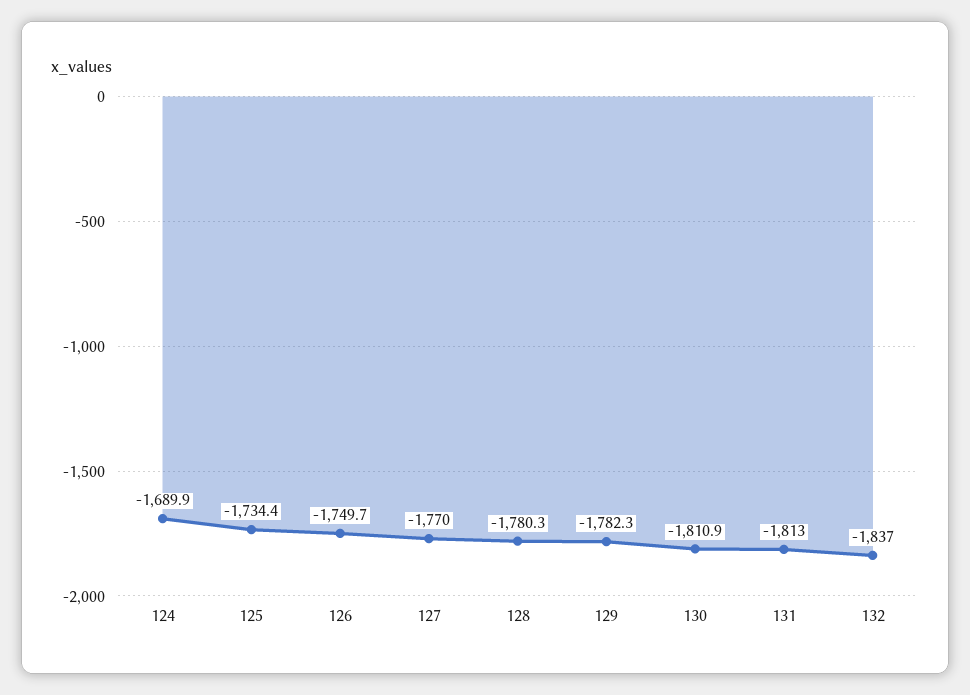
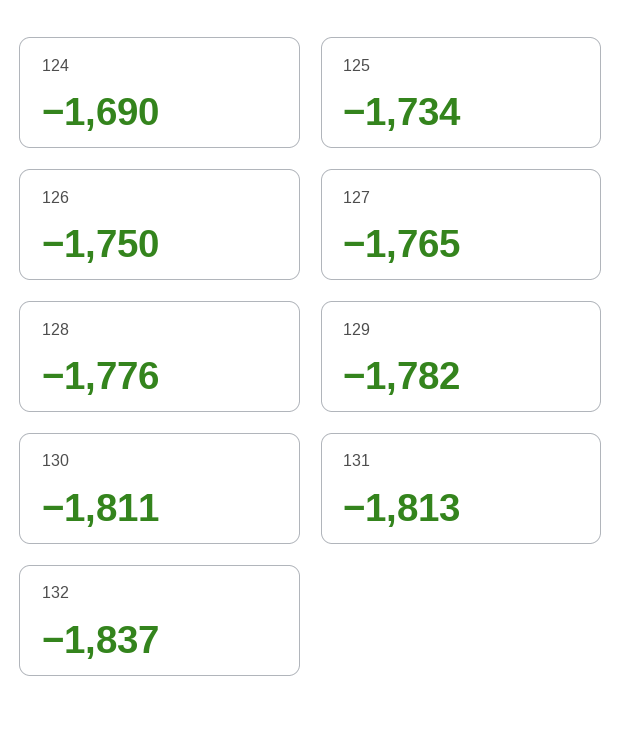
  {
    "124": -1689.9,
    "125": -1734.4,
    "126": -1749.7,
-   "127": -1770,
+   "127": -1765,
-   "128": -1780.3,
+   "128": -1776,
    "129": -1782.3,
    "130": -1810.9,
    "131": -1813,
    "132": -1837
  }

